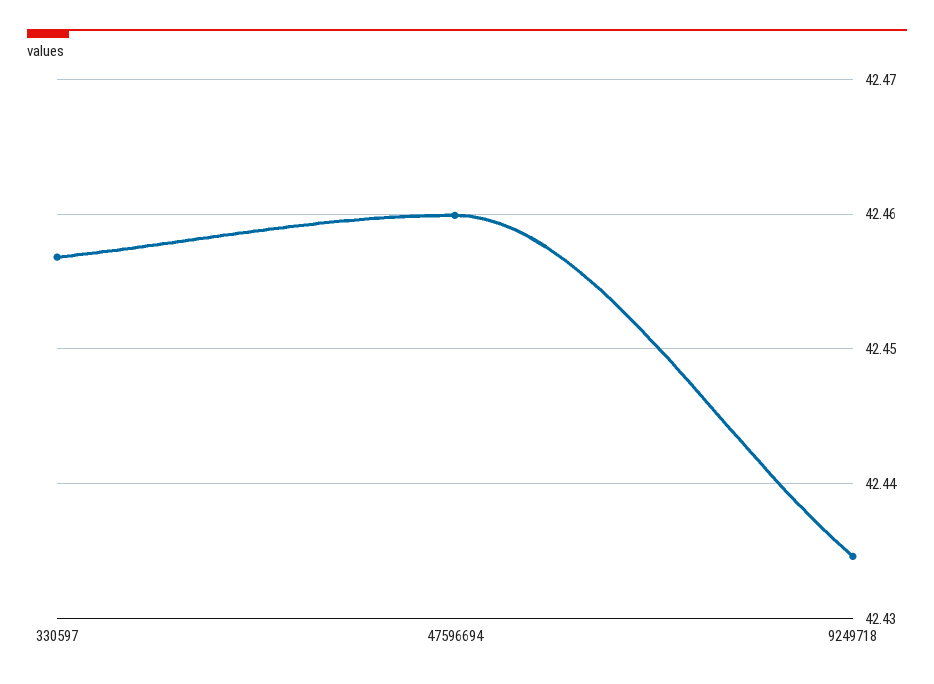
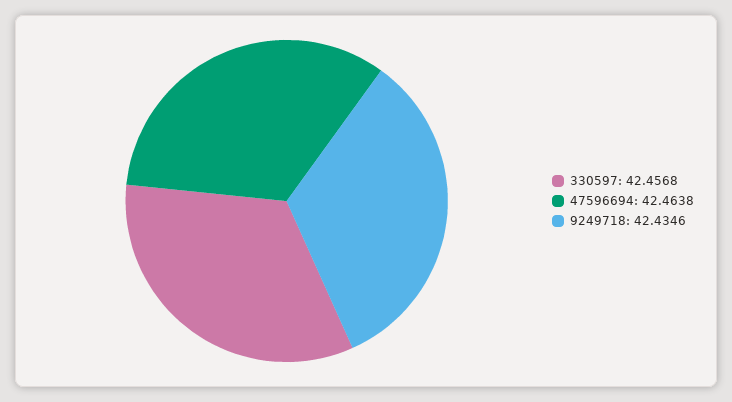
  {
    "330597": 42.4568,
-   "47596694": 42.46,
+   "47596694": 42.4638,
    "9249718": 42.4346
  }

